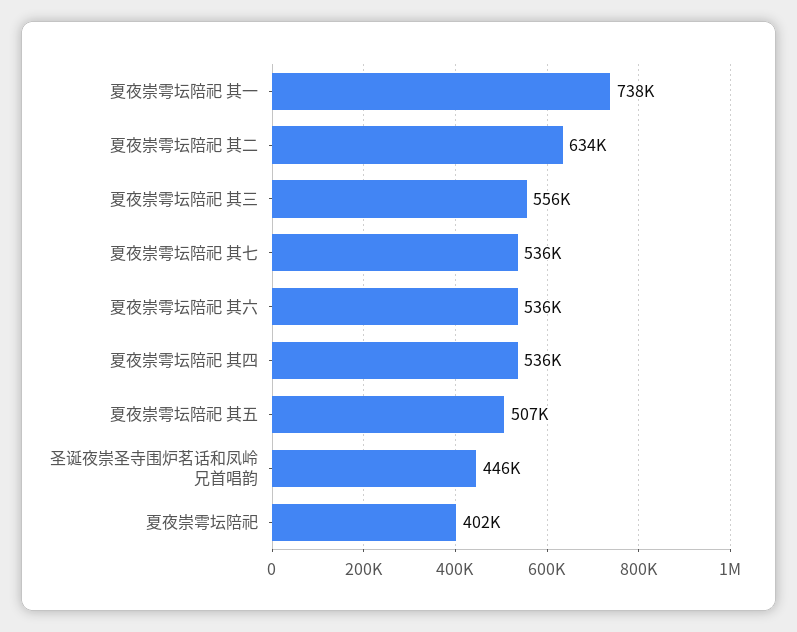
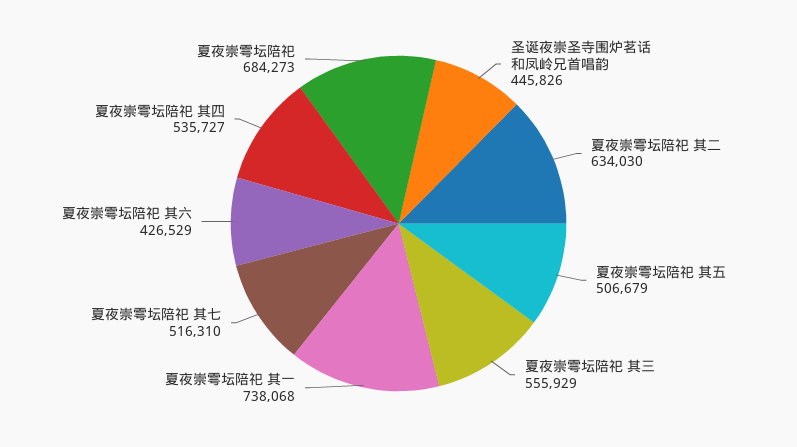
  {
    "夏夜崇雩坛陪祀 其一": 738068,
    "夏夜崇雩坛陪祀 其二": 634030,
    "夏夜崇雩坛陪祀 其三": 555929,
-   "夏夜崇雩坛陪祀 其七": 536000,
+   "夏夜崇雩坛陪祀 其七": 516310,
-   "夏夜崇雩坛陪祀 其六": 536000,
+   "夏夜崇雩坛陪祀 其六": 426529,
    "夏夜崇雩坛陪祀 其四": 535727,
    "夏夜崇雩坛陪祀 其五": 506679,
    "圣诞夜崇圣寺围炉茗话和凤岭兄首唱韵": 445826,
-   "夏夜崇雩坛陪祀": 402000
+   "夏夜崇雩坛陪祀": 684273
  }

